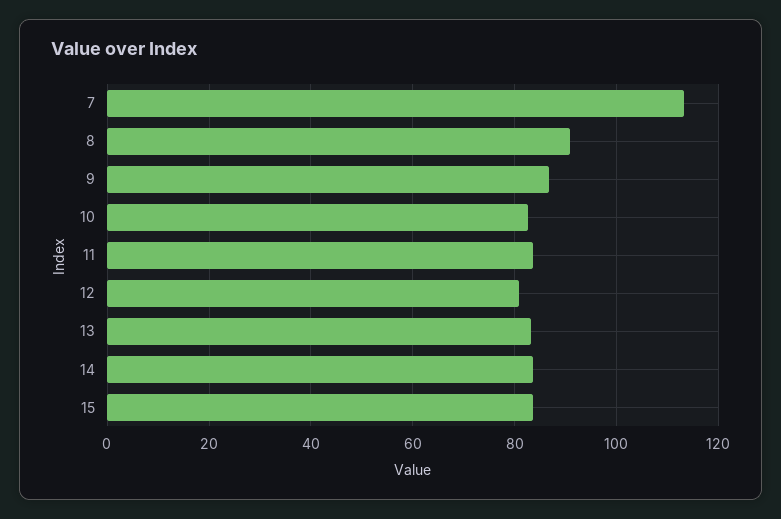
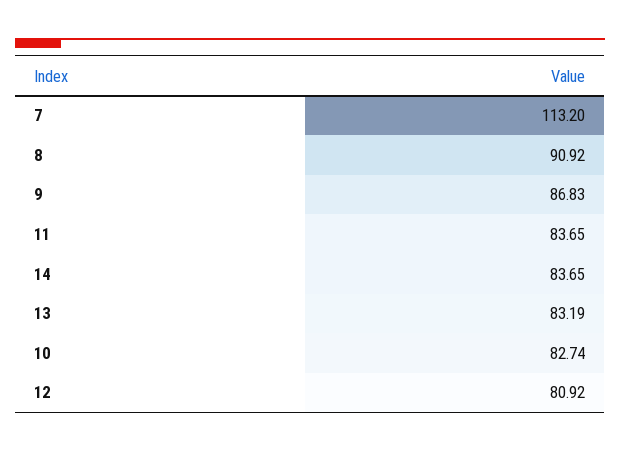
  {
    "7": 113.2,
    "8": 90.92,
    "9": 86.83,
    "10": 82.74,
    "11": 83.65,
    "12": 80.92,
    "13": 83.19,
-   "14": 83.65,
+   "14": 83.65
-   "15": 84
  }

